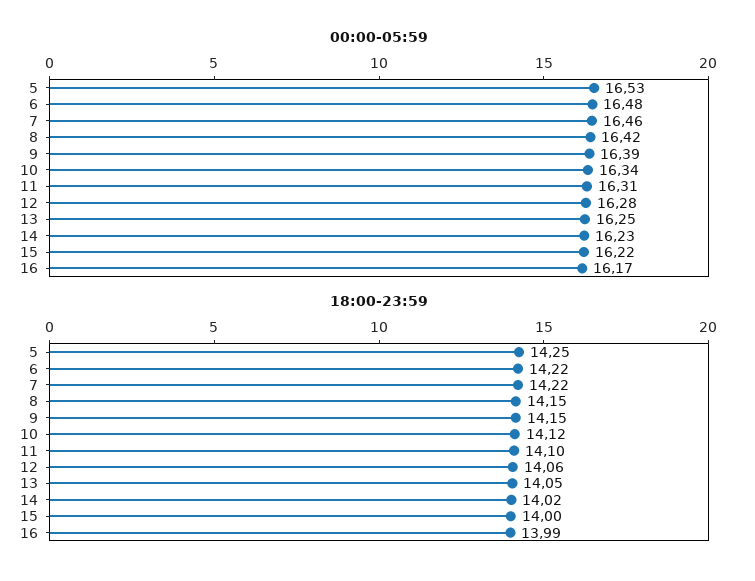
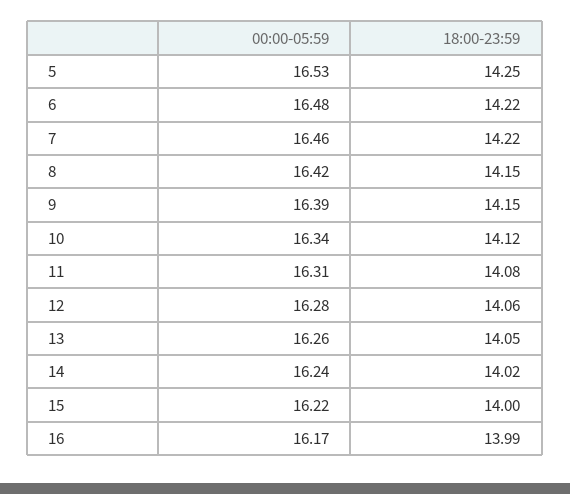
  {
    "00:00-05:59": {
      "5": 16.53,
      "6": 16.48,
      "7": 16.46,
      "8": 16.42,
      "9": 16.39,
      "10": 16.34,
      "11": 16.31,
      "12": 16.28,
-     "13": 16.25,
+     "13": 16.26,
-     "14": 16.23,
+     "14": 16.24,
      "15": 16.22,
      "16": 16.17
    },
    "18:00-23:59": {
      "5": 14.25,
      "6": 14.22,
      "7": 14.22,
      "8": 14.15,
      "9": 14.15,
      "10": 14.12,
-     "11": 14.1,
+     "11": 14.08,
      "12": 14.06,
      "13": 14.05,
      "14": 14.02,
      "15": 14,
      "16": 13.99
    }
  }

